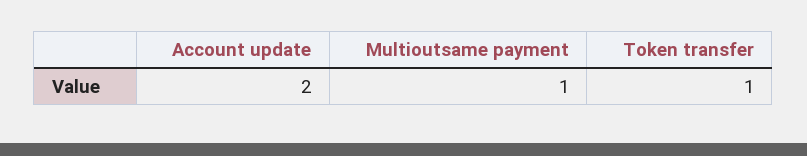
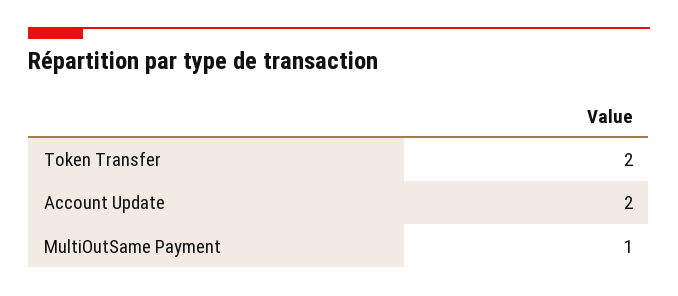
  {
    "Account update": 2,
    "Multioutsame payment": 1,
-   "Token transfer": 1
+   "Token transfer": 2
  }

